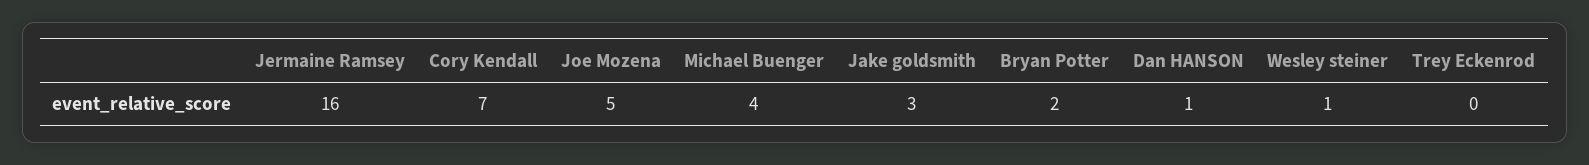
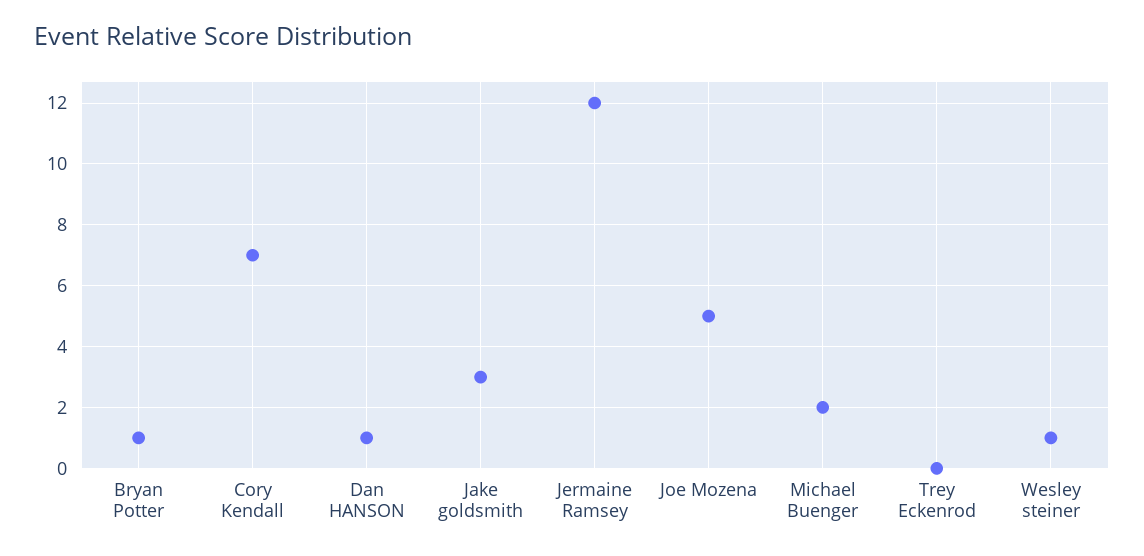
  {
-   "Jermaine Ramsey": 16,
+   "Jermaine Ramsey": 12,
    "Cory Kendall": 7,
    "Joe Mozena": 5,
-   "Michael Buenger": 4,
+   "Michael Buenger": 2,
    "Jake goldsmith": 3,
-   "Bryan Potter": 2,
+   "Bryan Potter": 1,
    "Dan HANSON": 1,
    "Wesley steiner": 1,
    "Trey Eckenrod": 0
  }

